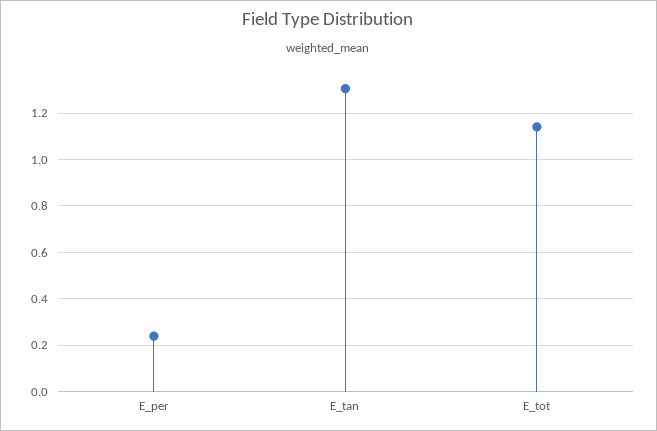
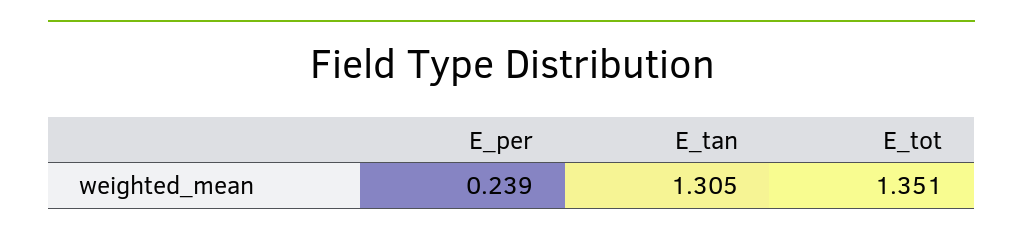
  {
    "E_per": 0.239,
    "E_tan": 1.305,
-   "E_tot": 1.15
+   "E_tot": 1.351
  }

